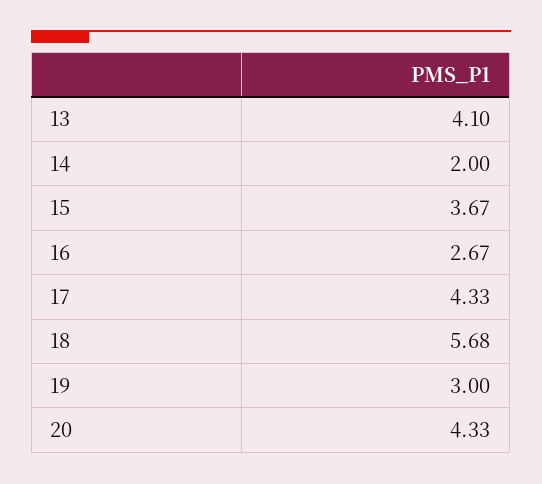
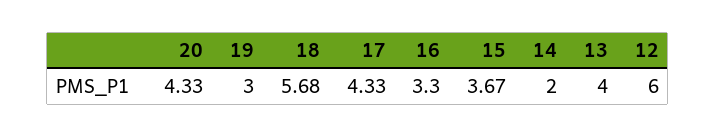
  {
-   "13": 4.1,
+   "13": 4,
    "14": 2,
    "15": 3.67,
-   "16": 2.67,
+   "16": 3.3,
    "17": 4.33,
    "18": 5.68,
    "19": 3,
-   "20": 4.33
+   "20": 4.33,
+   "12": 6
  }

